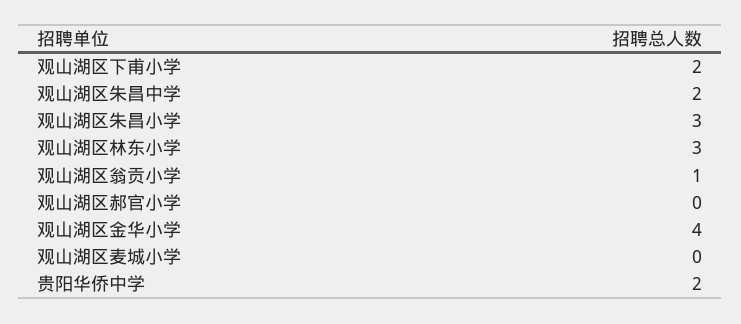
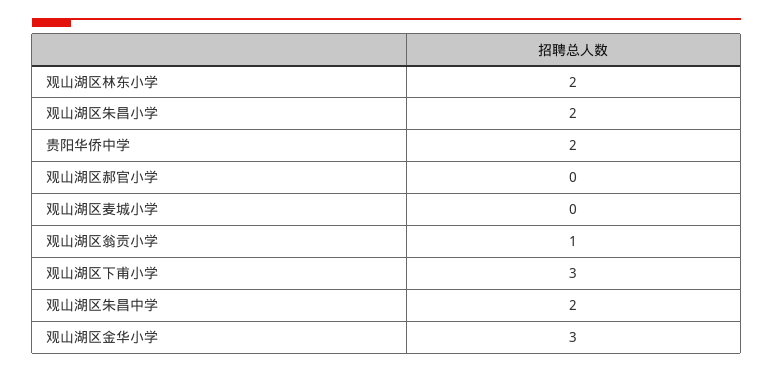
  {
-   "观山湖区下甫小学": 2,
+   "观山湖区下甫小学": 3,
    "观山湖区朱昌中学": 2,
-   "观山湖区朱昌小学": 3,
+   "观山湖区朱昌小学": 2,
-   "观山湖区林东小学": 3,
+   "观山湖区林东小学": 2,
    "观山湖区翁贡小学": 1,
    "观山湖区郝官小学": 0,
-   "观山湖区金华小学": 4,
+   "观山湖区金华小学": 3,
    "观山湖区麦城小学": 0,
    "贵阳华侨中学": 2
  }

